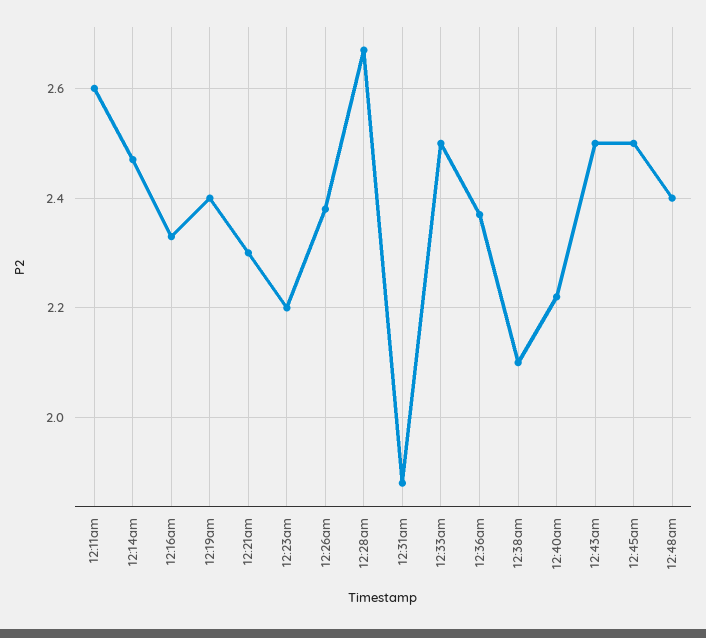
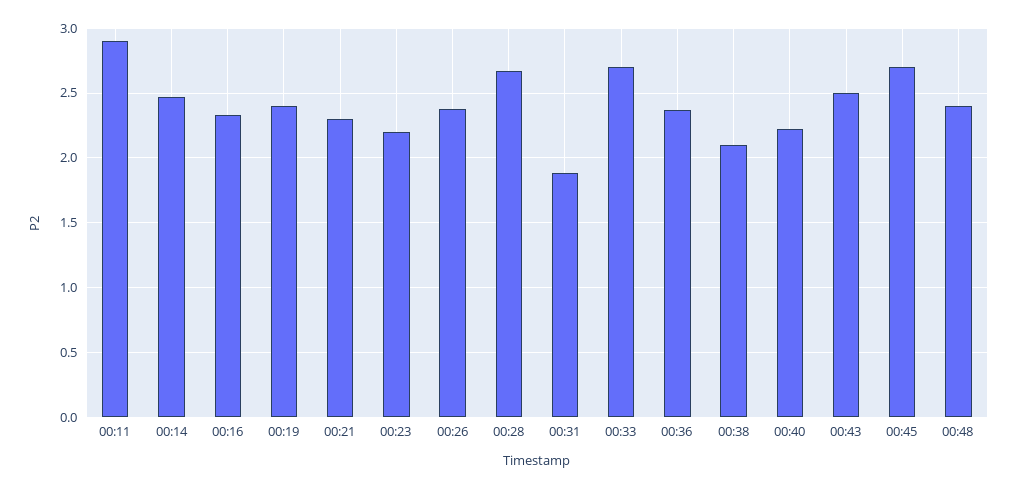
  {
-   "12:11am": 2.6,
+   "12:11am": 2.9,
    "12:14am": 2.45,
    "12:16am": 2.35,
    "12:19am": 2.4,
    "12:21am": 2.3,
    "12:23am": 2.2,
    "12:26am": 2.4,
    "12:28am": 2.65,
    "12:31am": 1.9,
-   "12:33am": 2.5,
+   "12:33am": 2.7,
    "12:36am": 2.35,
    "12:38am": 2.1,
    "12:40am": 2.2,
    "12:43am": 2.5,
-   "12:45am": 2.5,
+   "12:45am": 2.7,
    "12:48am": 2.4
  }

